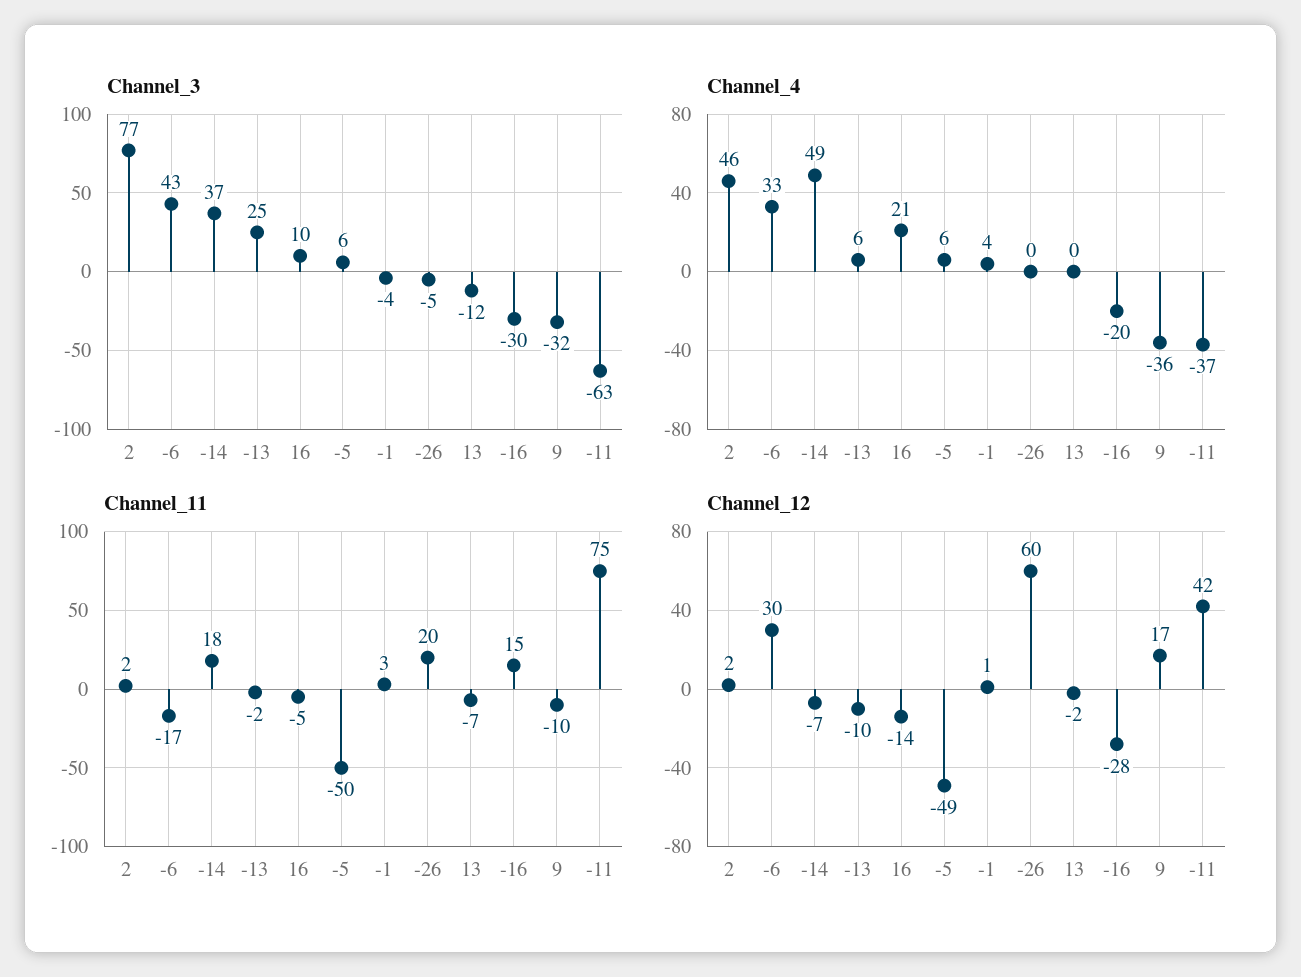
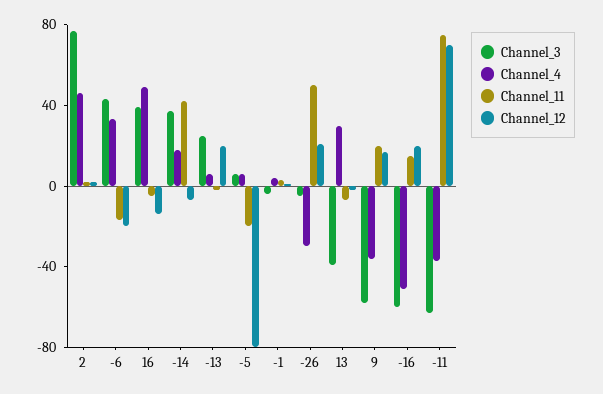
  {
    "Channel_3": {
      "2": 77,
      "-6": 43,
      "-14": 37,
      "-13": 25,
-     "16": 10,
+     "16": 40,
      "-5": 6,
      "-1": -4,
      "-26": -5,
-     "13": -12,
+     "13": -40,
-     "-16": -30,
+     "-16": -60,
-     "9": -32,
+     "9": -60,
      "-11": -63
    },
    "Channel_4": {
      "2": 46,
      "-6": 33,
-     "-14": 49,
+     "-14": 20,
      "-13": 6,
-     "16": 21,
+     "16": 50,
      "-5": 6,
      "-1": 4,
-     "-26": 0,
+     "-26": -30,
-     "13": 0,
+     "13": 30,
-     "-16": -20,
+     "-16": -50,
      "9": -36,
      "-11": -37
    },
    "Channel_11": {
      "2": 2,
      "-6": -17,
-     "-14": 18,
+     "-14": 40,
      "-13": -2,
      "16": -5,
-     "-5": -50,
+     "-5": -20,
      "-1": 3,
-     "-26": 20,
+     "-26": 50,
      "13": -7,
      "-16": 15,
-     "9": -10,
+     "9": 20,
      "-11": 75
    },
    "Channel_12": {
      "2": 2,
-     "-6": 30,
+     "-6": -20,
      "-14": -7,
-     "-13": -10,
+     "-13": 20,
      "16": -14,
-     "-5": -49,
+     "-5": -80,
      "-1": 1,
-     "-26": 60,
+     "-26": 20,
      "13": -2,
-     "-16": -28,
+     "-16": 20,
      "9": 17,
-     "-11": 42
+     "-11": 70
    }
  }

